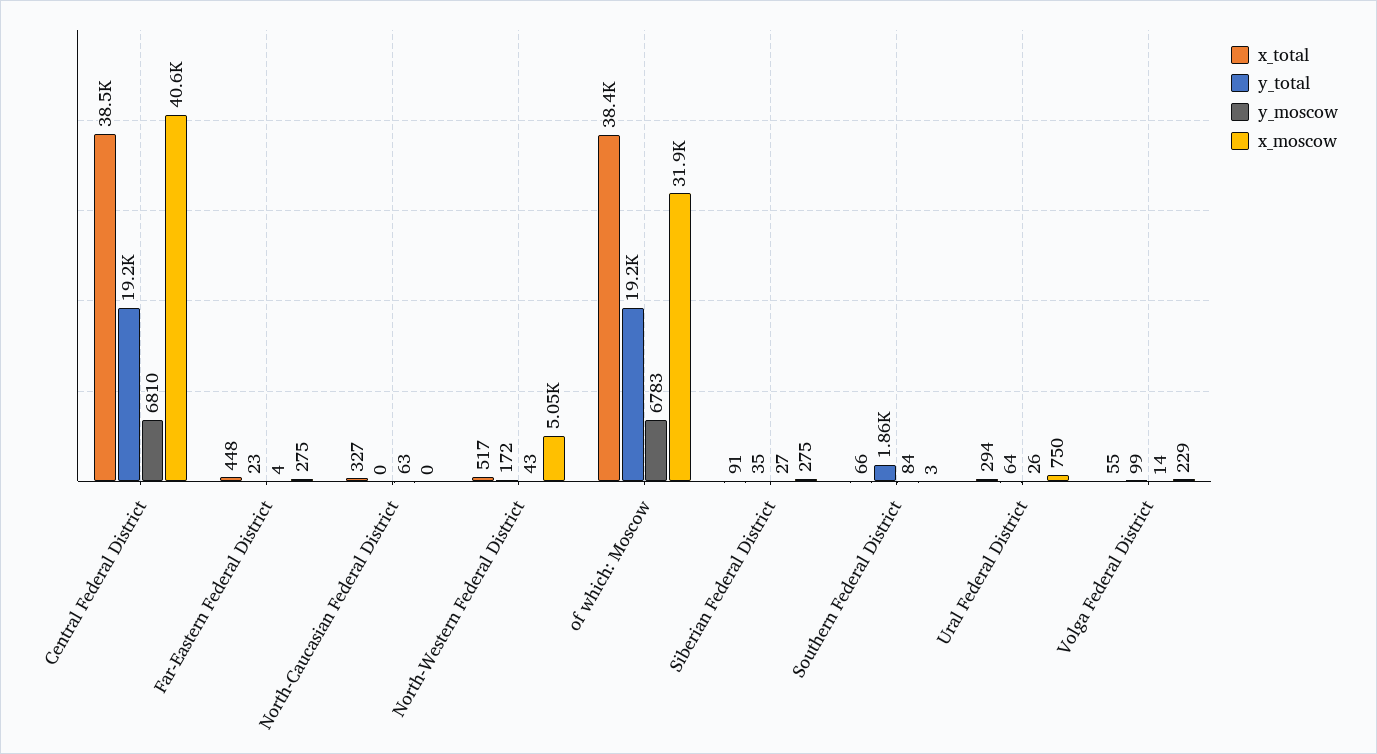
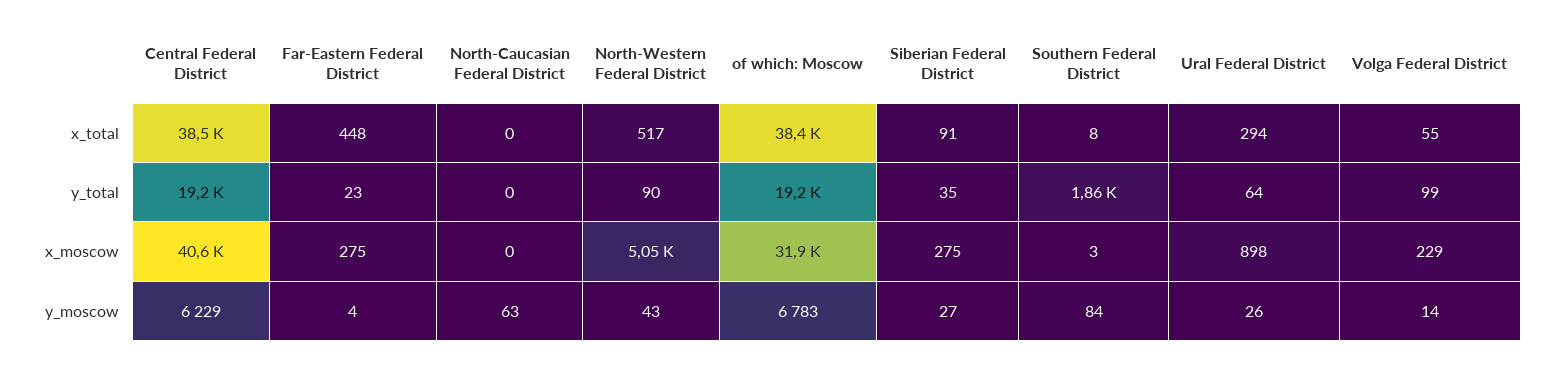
  {
    "x_total": {
      "Central Federal District": 38500,
      "Far-Eastern Federal District": 448,
-     "North-Caucasian Federal District": 327,
+     "North-Caucasian Federal District": 0,
      "North-Western Federal District": 517,
      "of which: Moscow": 38400,
      "Siberian Federal District": 91,
-     "Southern Federal District": 66,
+     "Southern Federal District": 8,
      "Ural Federal District": 294,
      "Volga Federal District": 55
    },
    "y_total": {
      "Central Federal District": 19200,
      "Far-Eastern Federal District": 23,
      "North-Caucasian Federal District": 0,
-     "North-Western Federal District": 172,
+     "North-Western Federal District": 90,
      "of which: Moscow": 19200,
      "Siberian Federal District": 35,
      "Southern Federal District": 1860,
      "Ural Federal District": 64,
      "Volga Federal District": 99
    },
    "y_moscow": {
-     "Central Federal District": 6810,
+     "Central Federal District": 6229,
      "Far-Eastern Federal District": 4,
      "North-Caucasian Federal District": 63,
      "North-Western Federal District": 43,
      "of which: Moscow": 6783,
      "Siberian Federal District": 27,
      "Southern Federal District": 84,
      "Ural Federal District": 26,
      "Volga Federal District": 14
    },
    "x_moscow": {
      "Central Federal District": 40600,
      "Far-Eastern Federal District": 275,
      "North-Caucasian Federal District": 0,
      "North-Western Federal District": 5050,
      "of which: Moscow": 31900,
      "Siberian Federal District": 275,
      "Southern Federal District": 3,
-     "Ural Federal District": 750,
+     "Ural Federal District": 898,
      "Volga Federal District": 229
    }
  }

